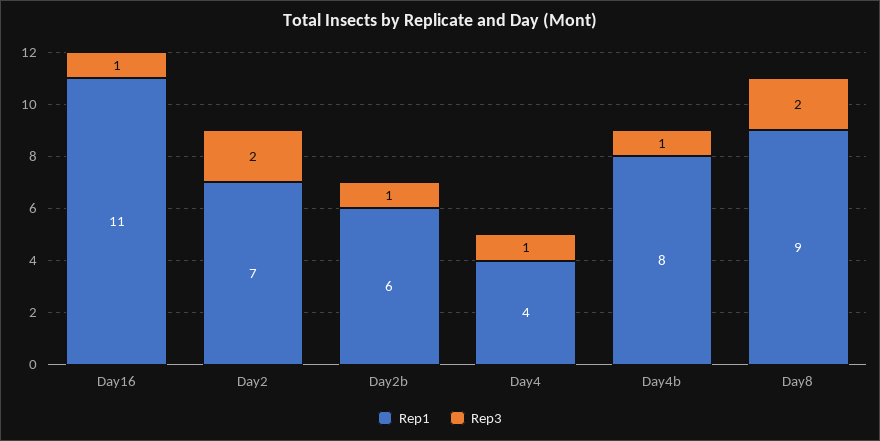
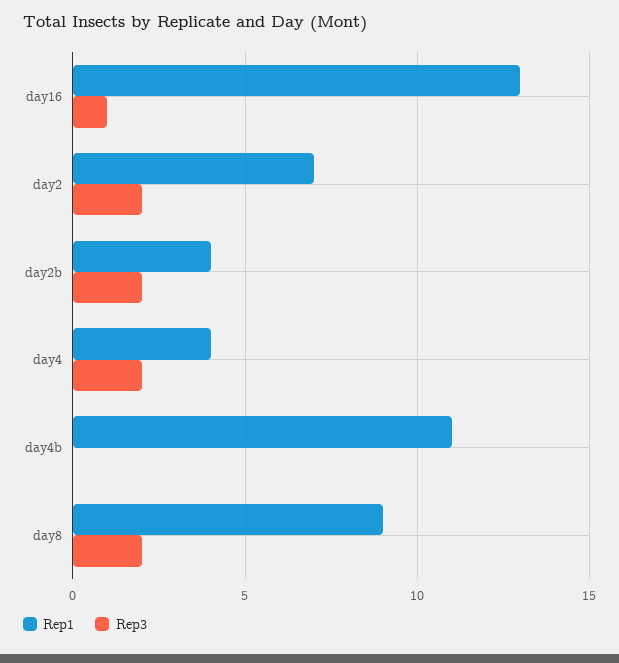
  {
    "Rep1": {
-     "Day16": 11,
+     "Day16": 13,
      "Day2": 7,
-     "Day2b": 6,
+     "Day2b": 4,
      "Day4": 4,
-     "Day4b": 8,
+     "Day4b": 11,
      "Day8": 9
    },
    "Rep3": {
      "Day16": 1,
      "Day2": 2,
-     "Day2b": 1,
+     "Day2b": 2,
-     "Day4": 1,
+     "Day4": 2,
-     "Day4b": 1,
+     "Day4b": 0,
      "Day8": 2
    }
  }

